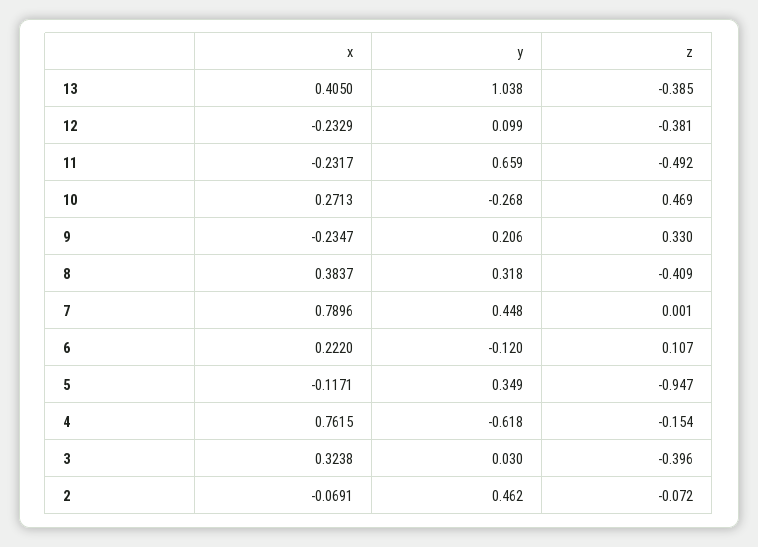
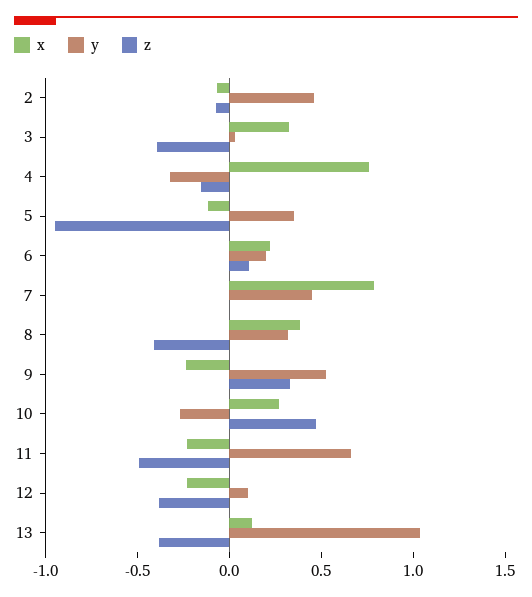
  {
    "x": {
-     "13": 0.405,
+     "13": 0.1,
      "12": -0.2329,
      "11": -0.2317,
      "10": 0.2713,
      "9": -0.2347,
      "8": 0.3837,
      "7": 0.7896,
      "6": 0.222,
      "5": -0.1171,
      "4": 0.7615,
      "3": 0.3238,
      "2": -0.0691
    },
    "y": {
      "13": 1.038,
      "12": 0.099,
      "11": 0.659,
      "10": -0.268,
-     "9": 0.206,
+     "9": 0.5,
      "8": 0.318,
      "7": 0.448,
-     "6": -0.12,
+     "6": 0.2,
      "5": 0.349,
-     "4": -0.618,
+     "4": -0.3,
      "3": 0.03,
      "2": 0.462
    },
    "z": {
      "13": -0.385,
      "12": -0.381,
      "11": -0.492,
      "10": 0.469,
      "9": 0.33,
      "8": -0.409,
      "7": 0.001,
      "6": 0.107,
      "5": -0.947,
      "4": -0.154,
      "3": -0.396,
      "2": -0.072
    }
  }

